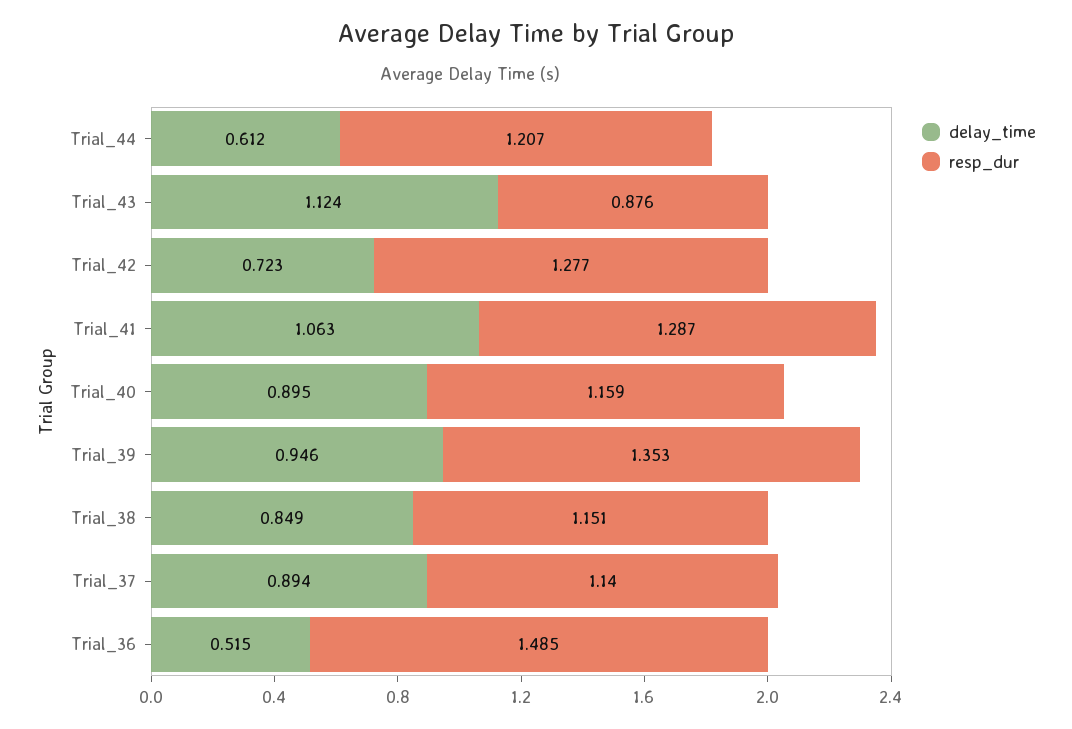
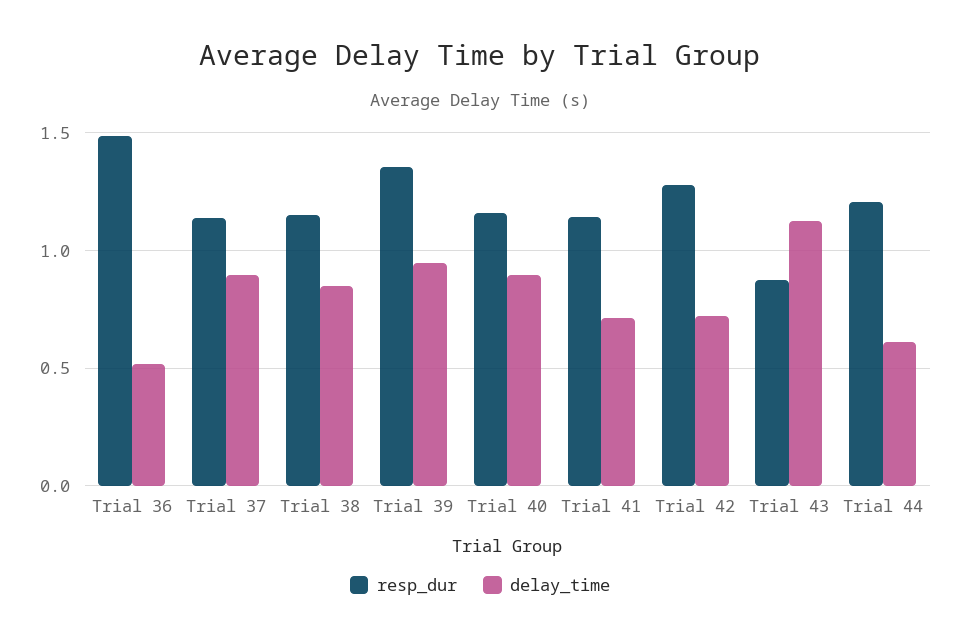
  {
    "delay_time": {
      "Trial_44": 0.612,
      "Trial_43": 1.124,
      "Trial_42": 0.723,
-     "Trial_41": 1.063,
+     "Trial_41": 0.7,
      "Trial_40": 0.895,
      "Trial_39": 0.946,
      "Trial_38": 0.849,
      "Trial_37": 0.894,
      "Trial_36": 0.515
    },
    "resp_dur": {
      "Trial_44": 1.207,
      "Trial_43": 0.876,
      "Trial_42": 1.277,
-     "Trial_41": 1.287,
+     "Trial_41": 1.15,
      "Trial_40": 1.159,
      "Trial_39": 1.353,
      "Trial_38": 1.151,
      "Trial_37": 1.14,
      "Trial_36": 1.485
    }
  }

